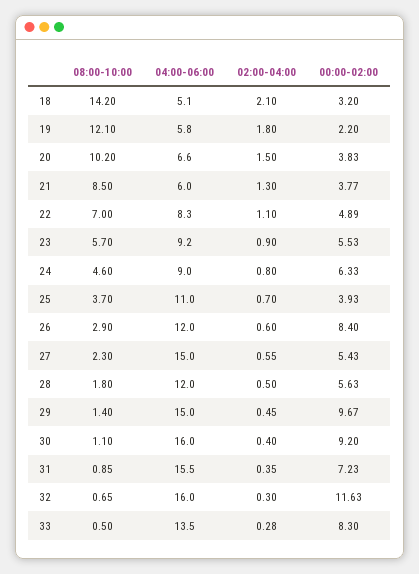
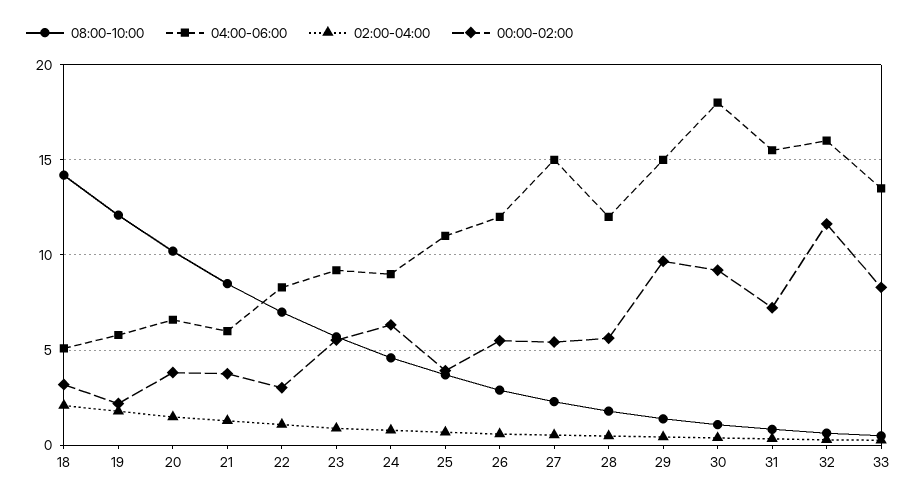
  {
    "08:00-10:00": {
      "18": 14.2,
      "19": 12.1,
      "20": 10.2,
      "21": 8.5,
      "22": 7,
      "23": 5.7,
      "24": 4.6,
      "25": 3.7,
      "26": 2.9,
      "27": 2.3,
      "28": 1.8,
      "29": 1.4,
      "30": 1.1,
      "31": 0.85,
      "32": 0.65,
      "33": 0.5
    },
    "04:00-06:00": {
      "18": 5.1,
      "19": 5.8,
      "20": 6.6,
      "21": 6,
      "22": 8.3,
      "23": 9.2,
      "24": 9,
      "25": 11,
      "26": 12,
      "27": 15,
      "28": 12,
      "29": 15,
-     "30": 16,
+     "30": 18,
      "31": 15.5,
      "32": 16,
      "33": 13.5
    },
    "02:00-04:00": {
      "18": 2.1,
      "19": 1.8,
      "20": 1.5,
      "21": 1.3,
      "22": 1.1,
      "23": 0.9,
      "24": 0.8,
      "25": 0.7,
      "26": 0.6,
      "27": 0.55,
      "28": 0.5,
      "29": 0.45,
      "30": 0.4,
      "31": 0.35,
      "32": 0.3,
      "33": 0.28
    },
    "00:00-02:00": {
      "18": 3.2,
      "19": 2.2,
      "20": 3.83,
      "21": 3.77,
-     "22": 4.89,
+     "22": 3,
      "23": 5.53,
      "24": 6.33,
      "25": 3.93,
-     "26": 8.4,
+     "26": 5.5,
      "27": 5.43,
      "28": 5.63,
      "29": 9.67,
      "30": 9.2,
      "31": 7.23,
      "32": 11.63,
      "33": 8.3
    }
  }

